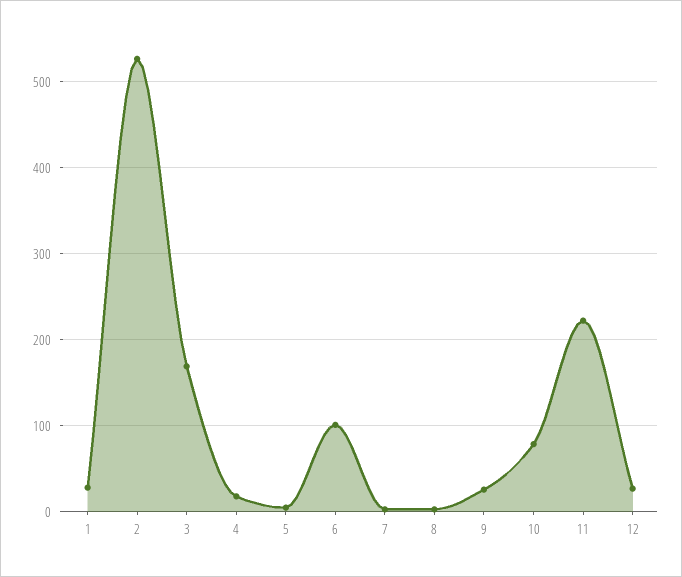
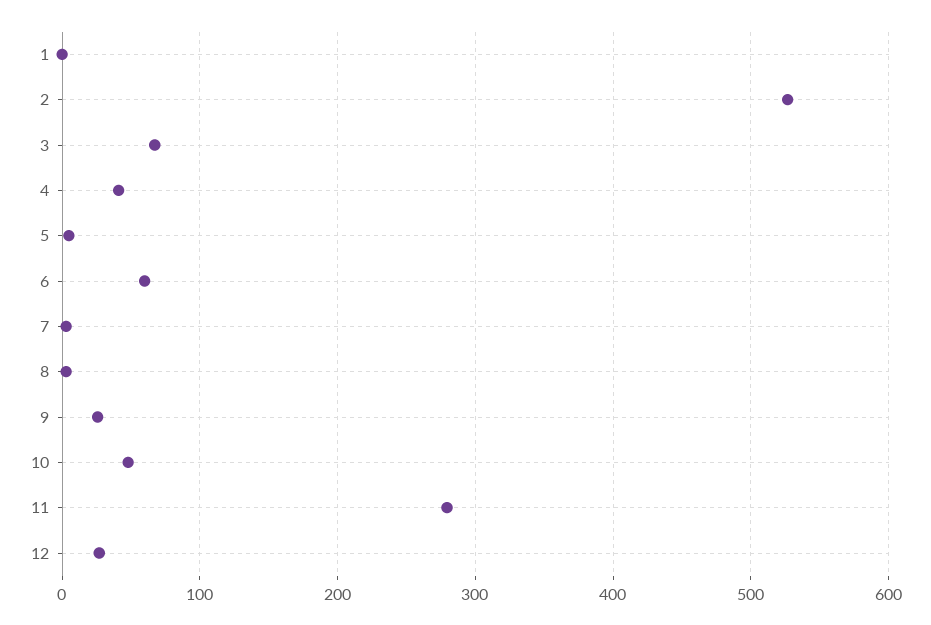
  {
-   "1": 30,
+   "1": 0,
    "2": 530,
-   "3": 170,
+   "3": 70,
-   "4": 20,
+   "4": 40,
    "5": 10,
-   "6": 100,
+   "6": 60,
    "7": 0,
    "8": 0,
    "9": 30,
-   "10": 80,
+   "10": 50,
-   "11": 220,
+   "11": 280,
    "12": 30
  }

